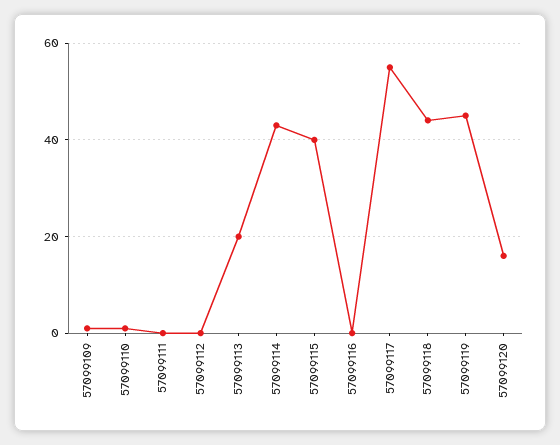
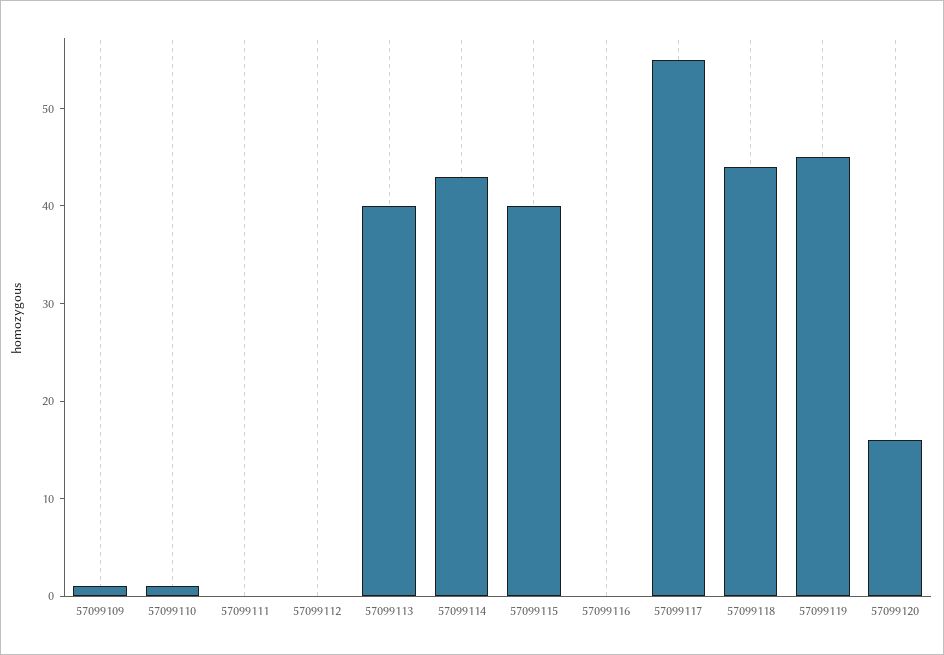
  {
    "57099109": 1,
    "57099110": 1,
    "57099111": 0,
    "57099112": 0,
-   "57099113": 20,
+   "57099113": 40,
    "57099114": 43,
    "57099115": 40,
    "57099116": 0,
    "57099117": 55,
    "57099118": 44,
    "57099119": 45,
    "57099120": 16
  }

